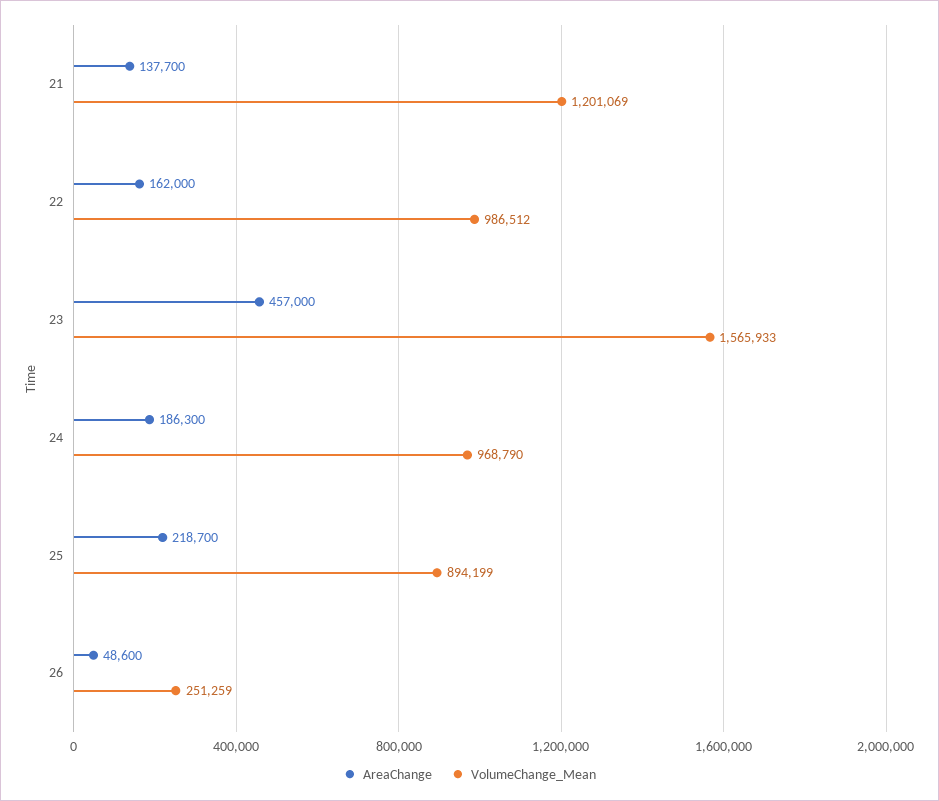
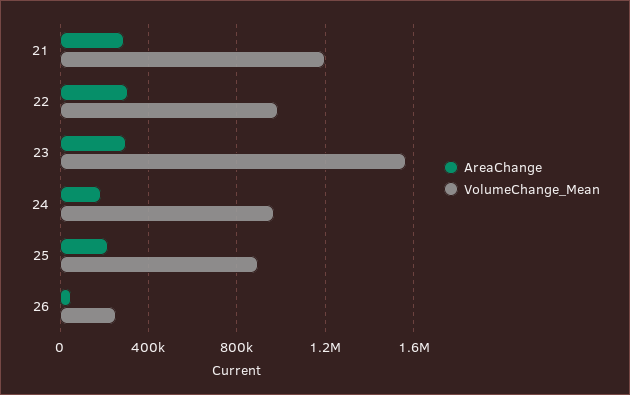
  {
    "AreaChange": {
-     "21": 137700,
+     "21": 300000,
-     "22": 162000,
+     "22": 300000,
-     "23": 457000,
+     "23": 300000,
      "24": 186300,
      "25": 218700,
      "26": 48600
    },
    "VolumeChange_Mean": {
      "21": 1201069,
      "22": 986512,
      "23": 1565933,
      "24": 968790,
      "25": 894199,
      "26": 251259
    }
  }

